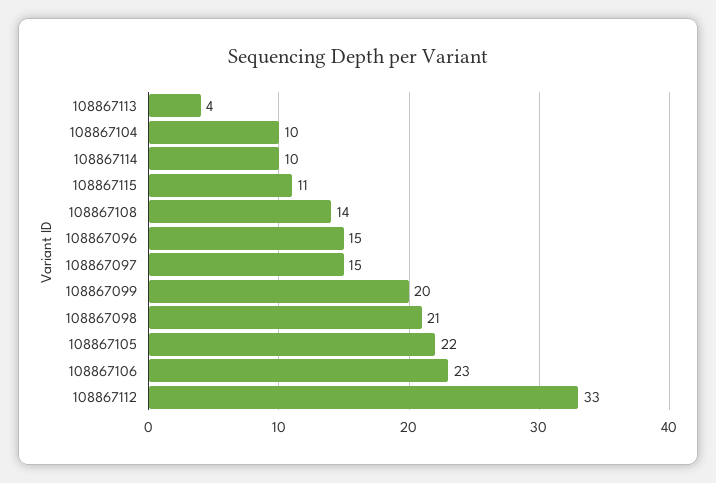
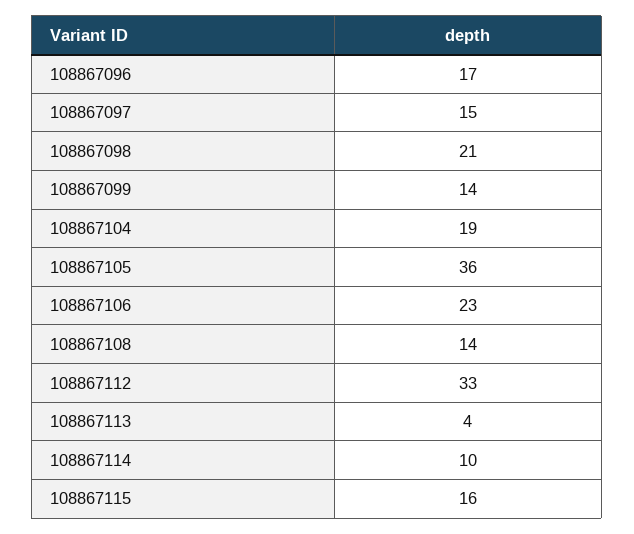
  {
    "108867113": 4,
-   "108867104": 10,
+   "108867104": 19,
    "108867114": 10,
-   "108867115": 11,
+   "108867115": 16,
    "108867108": 14,
-   "108867096": 15,
+   "108867096": 17,
    "108867097": 15,
-   "108867099": 20,
+   "108867099": 14,
    "108867098": 21,
-   "108867105": 22,
+   "108867105": 36,
    "108867106": 23,
    "108867112": 33
  }

